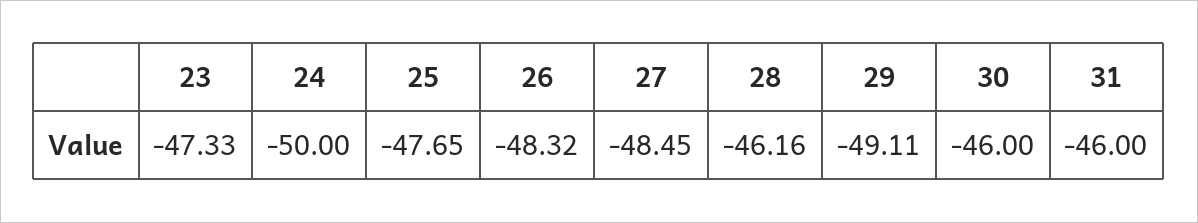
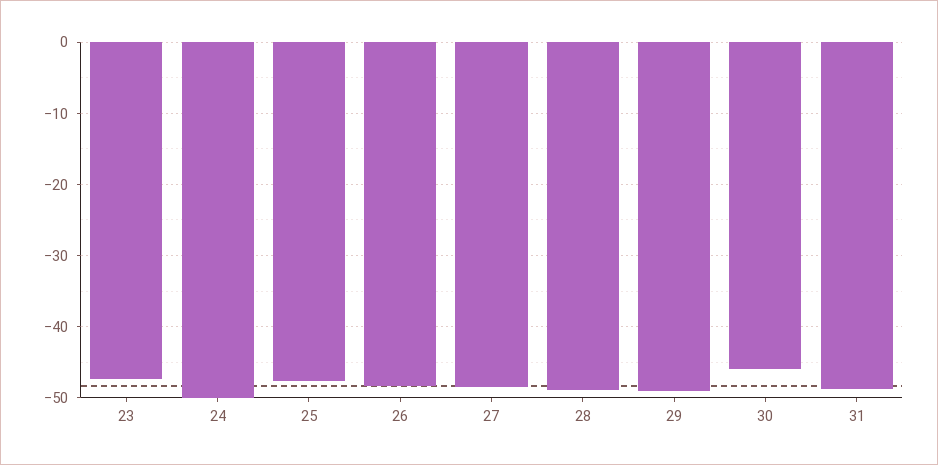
  {
    "23": -47.33,
    "24": -50,
    "25": -47.65,
    "26": -48.32,
    "27": -48.45,
-   "28": -46.16,
+   "28": -49,
    "29": -49.11,
    "30": -46,
-   "31": -46
+   "31": -49
  }

